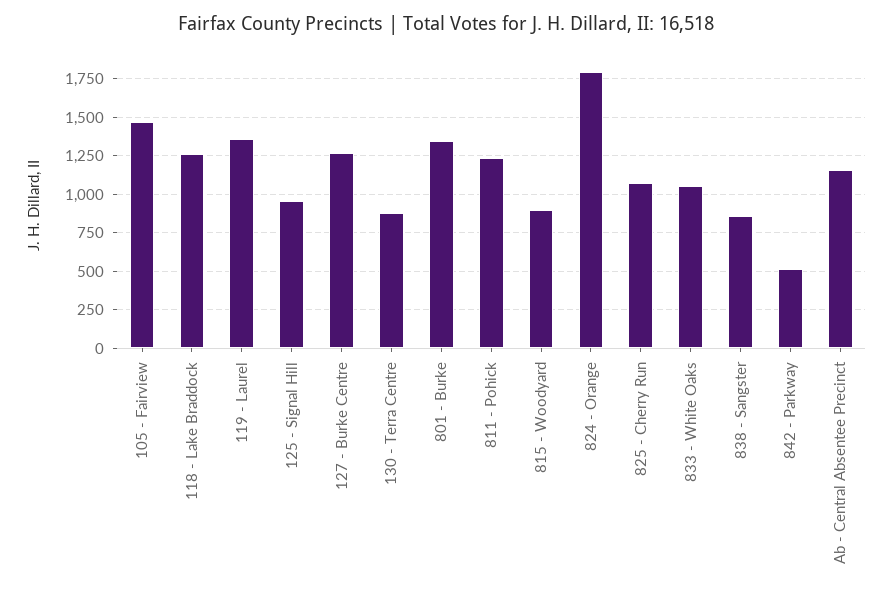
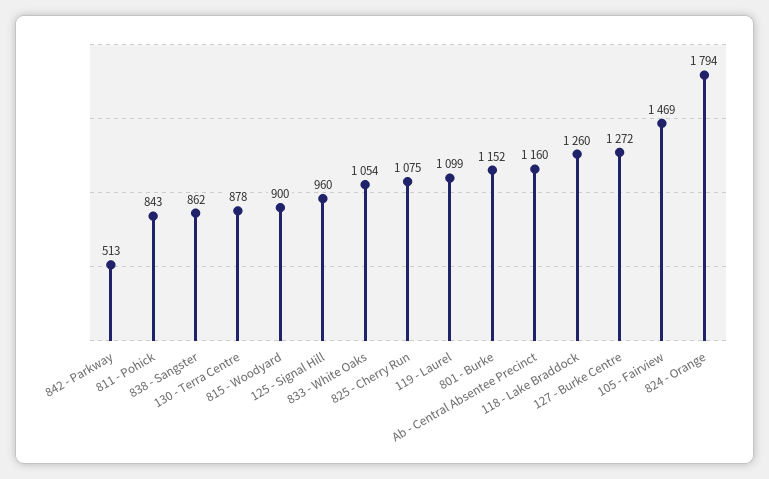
  {
    "105 - Fairview": 1469,
    "118 - Lake Braddock": 1260,
-   "119 - Laurel": 1350,
+   "119 - Laurel": 1099,
    "125 - Signal Hill": 960,
    "127 - Burke Centre": 1272,
    "130 - Terra Centre": 878,
-   "801 - Burke": 1350,
+   "801 - Burke": 1152,
-   "811 - Pohick": 1250,
+   "811 - Pohick": 843,
    "815 - Woodyard": 900,
    "824 - Orange": 1794,
    "825 - Cherry Run": 1075,
    "833 - White Oaks": 1054,
    "838 - Sangster": 862,
    "842 - Parkway": 513,
    "Ab - Central Absentee Precinct": 1160
  }

